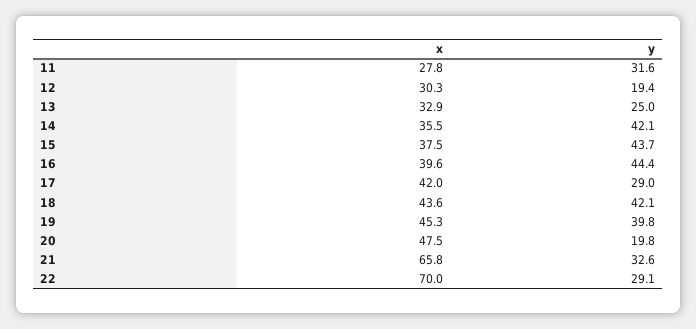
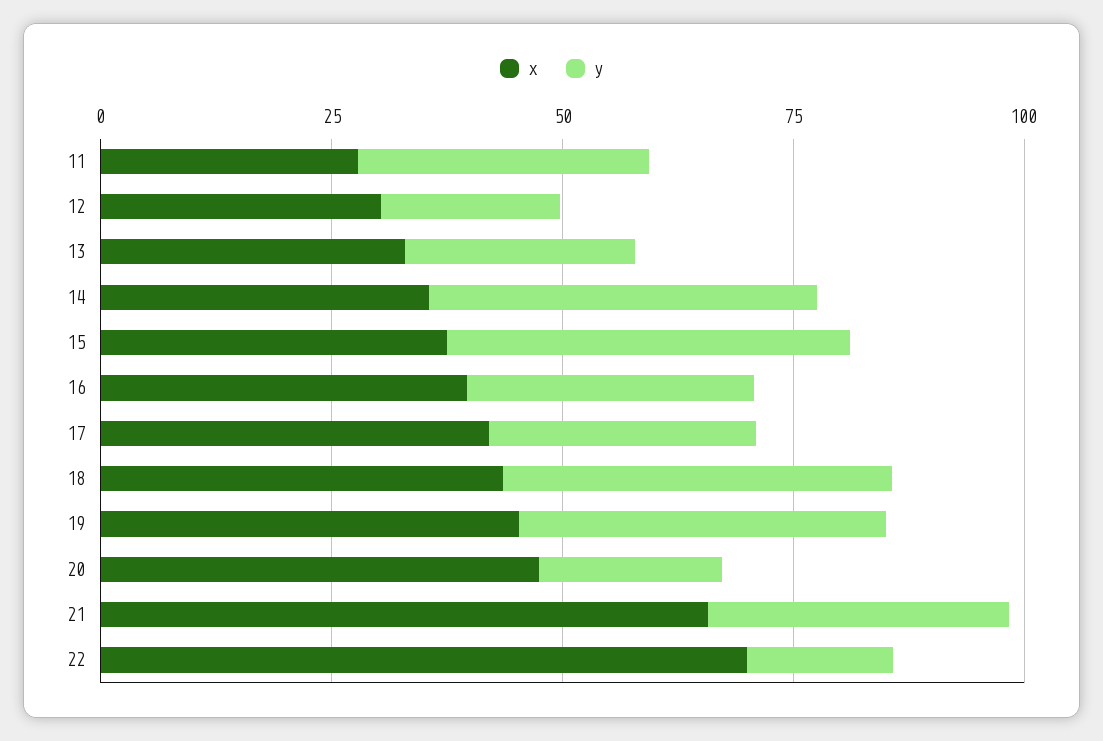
  {
    "x": {
      "11": 27.8,
      "12": 30.3,
      "13": 32.9,
      "14": 35.5,
      "15": 37.5,
      "16": 39.6,
      "17": 42,
      "18": 43.6,
      "19": 45.3,
      "20": 47.5,
      "21": 65.8,
      "22": 70
    },
    "y": {
      "11": 31.6,
      "12": 19.4,
      "13": 25,
      "14": 42.1,
      "15": 43.7,
-     "16": 44.4,
+     "16": 30,
      "17": 29,
      "18": 42.1,
      "19": 39.8,
      "20": 19.8,
      "21": 32.6,
-     "22": 29.1
+     "22": 15
    }
  }

